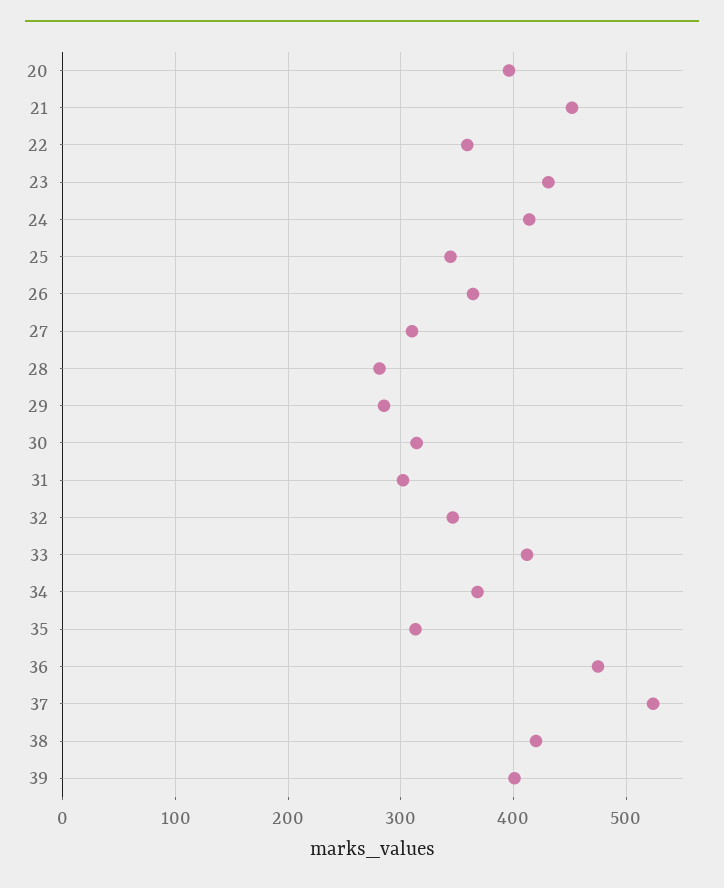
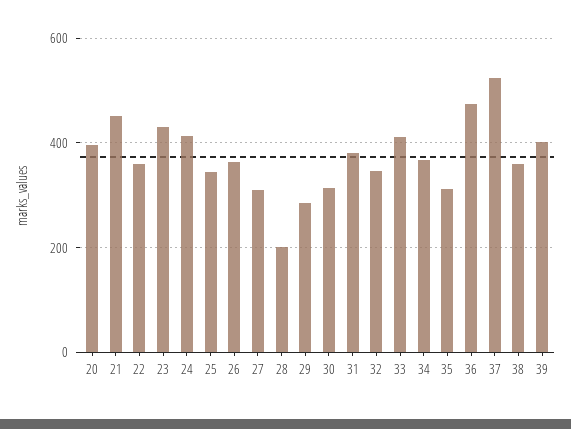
  {
    "20": 400,
    "21": 450,
    "22": 360,
    "23": 430,
    "24": 410,
    "25": 340,
    "26": 360,
    "27": 310,
-   "28": 280,
+   "28": 200,
    "29": 290,
    "30": 310,
-   "31": 300,
+   "31": 380,
    "32": 350,
    "33": 410,
    "34": 370,
    "35": 310,
    "36": 480,
    "37": 520,
-   "38": 420,
+   "38": 360,
    "39": 400
  }

